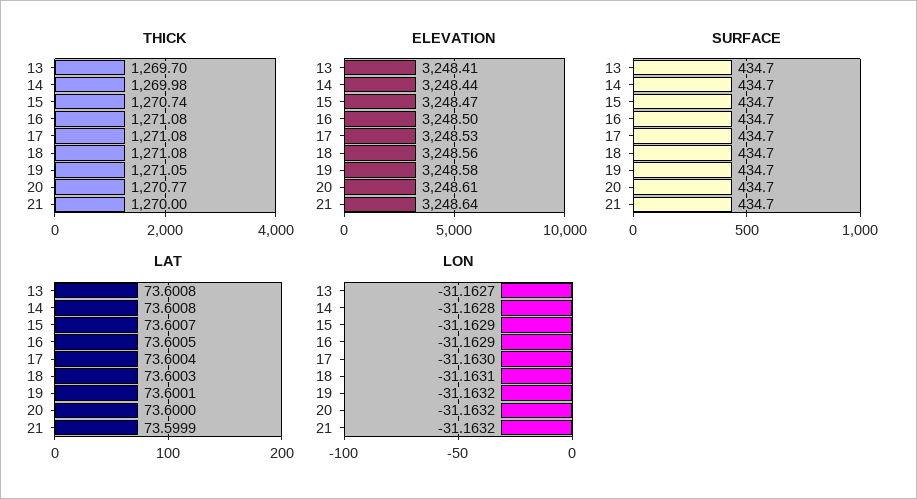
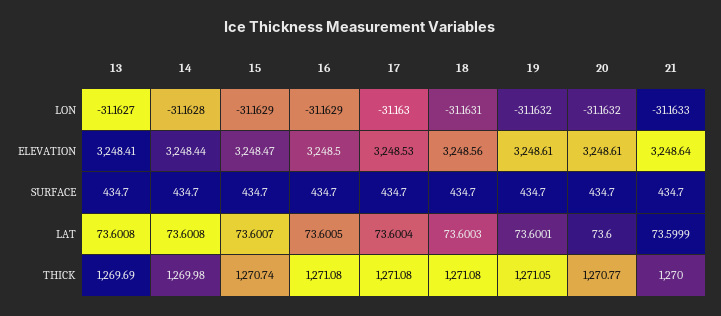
  {
    "THICK": {
-     "13": 1269.7,
+     "13": 1269.69,
      "14": 1269.98,
      "15": 1270.74,
      "16": 1271.08,
      "17": 1271.08,
      "18": 1271.08,
      "19": 1271.05,
      "20": 1270.77,
      "21": 1270
    },
    "ELEVATION": {
      "13": 3248.41,
      "14": 3248.44,
      "15": 3248.47,
      "16": 3248.5,
      "17": 3248.53,
      "18": 3248.56,
-     "19": 3248.58,
+     "19": 3248.61,
      "20": 3248.61,
      "21": 3248.64
    },
    "SURFACE": {
      "13": 434.7,
      "14": 434.7,
      "15": 434.7,
      "16": 434.7,
      "17": 434.7,
      "18": 434.7,
      "19": 434.7,
      "20": 434.7,
      "21": 434.7
    },
    "LAT": {
      "13": 73.6008,
      "14": 73.6008,
      "15": 73.6007,
      "16": 73.6005,
      "17": 73.6004,
      "18": 73.6003,
      "19": 73.6001,
      "20": 73.6,
      "21": 73.5999
    },
    "LON": {
      "13": -31.1627,
      "14": -31.1628,
      "15": -31.1629,
      "16": -31.1629,
      "17": -31.163,
      "18": -31.1631,
      "19": -31.1632,
      "20": -31.1632,
-     "21": -31.1632
+     "21": -31.1633
    }
  }

